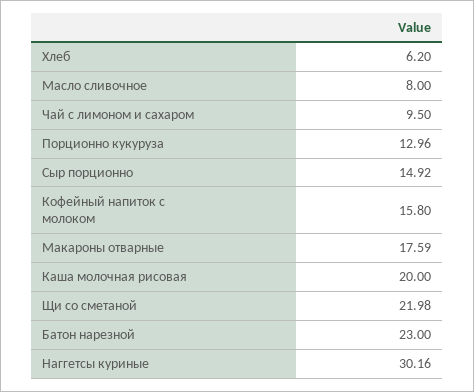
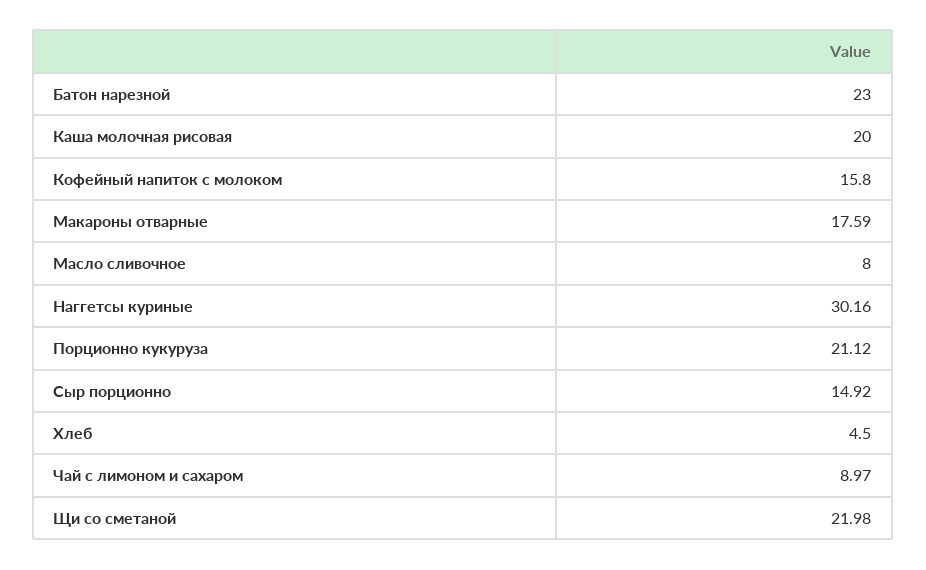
  {
-   "Хлеб": 6.2,
+   "Хлеб": 4.5,
    "Масло сливочное": 8,
-   "Чай с лимоном и сахаром": 9.5,
+   "Чай с лимоном и сахаром": 8.97,
-   "Порционно кукуруза": 12.96,
+   "Порционно кукуруза": 21.12,
    "Сыр порционно": 14.92,
    "Кофейный напиток с молоком": 15.8,
    "Макароны отварные": 17.59,
    "Каша молочная рисовая": 20,
    "Щи со сметаной": 21.98,
    "Батон нарезной": 23,
    "Наггетсы куриные": 30.16
  }

